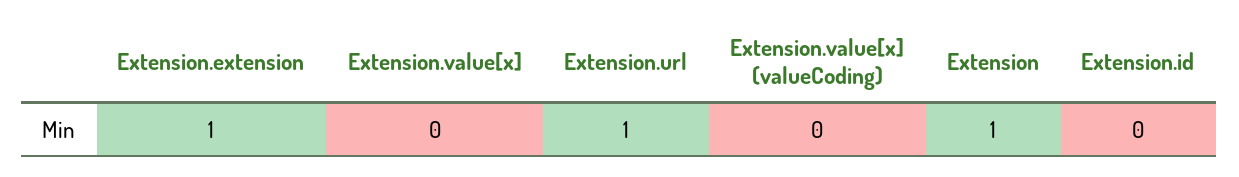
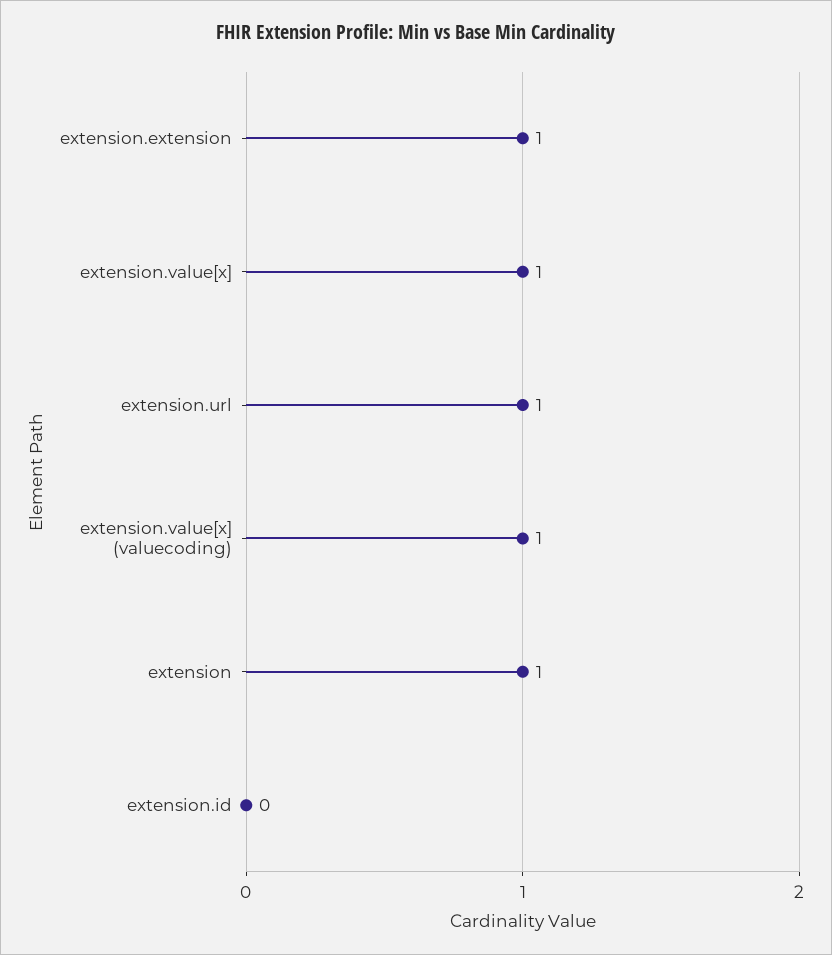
  {
    "Extension.extension": 1,
-   "Extension.value[x]": 0,
+   "Extension.value[x]": 1,
    "Extension.url": 1,
-   "Extension.value[x] (valueCoding)": 0,
+   "Extension.value[x] (valueCoding)": 1,
    "Extension": 1,
    "Extension.id": 0
  }

